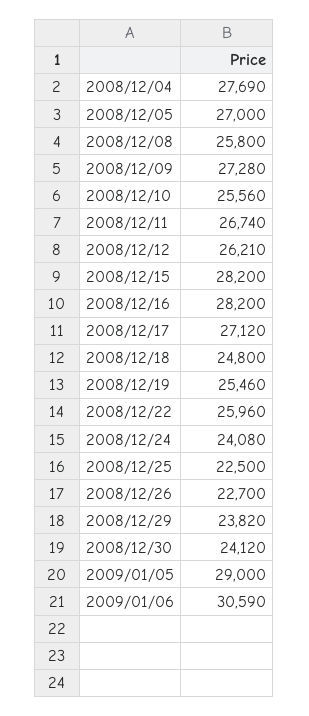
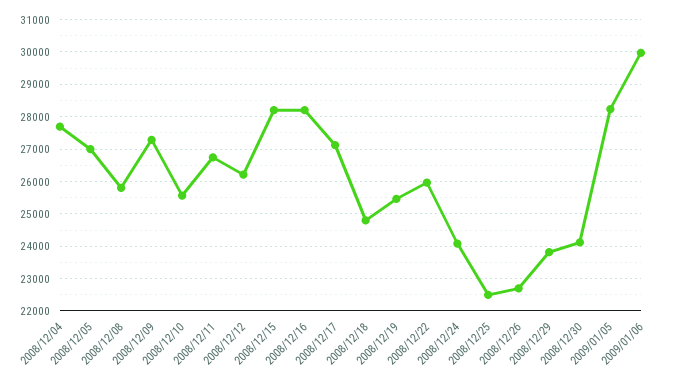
  {
    "2008/12/04": 27690,
    "2008/12/05": 27000,
    "2008/12/08": 25800,
    "2008/12/09": 27280,
    "2008/12/10": 25560,
    "2008/12/11": 26740,
    "2008/12/12": 26210,
    "2008/12/15": 28200,
    "2008/12/16": 28200,
    "2008/12/17": 27120,
    "2008/12/18": 24800,
    "2008/12/19": 25460,
    "2008/12/22": 25960,
    "2008/12/24": 24080,
    "2008/12/25": 22500,
    "2008/12/26": 22700,
    "2008/12/29": 23820,
    "2008/12/30": 24120,
-   "2009/01/05": 29000,
+   "2009/01/05": 28200,
-   "2009/01/06": 30590
+   "2009/01/06": 30000
  }

